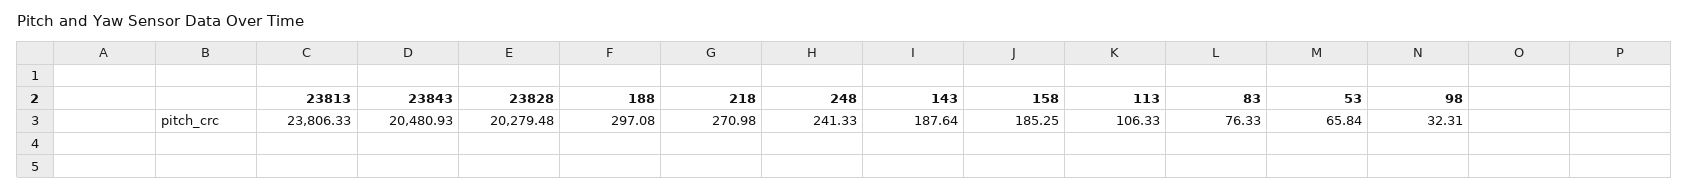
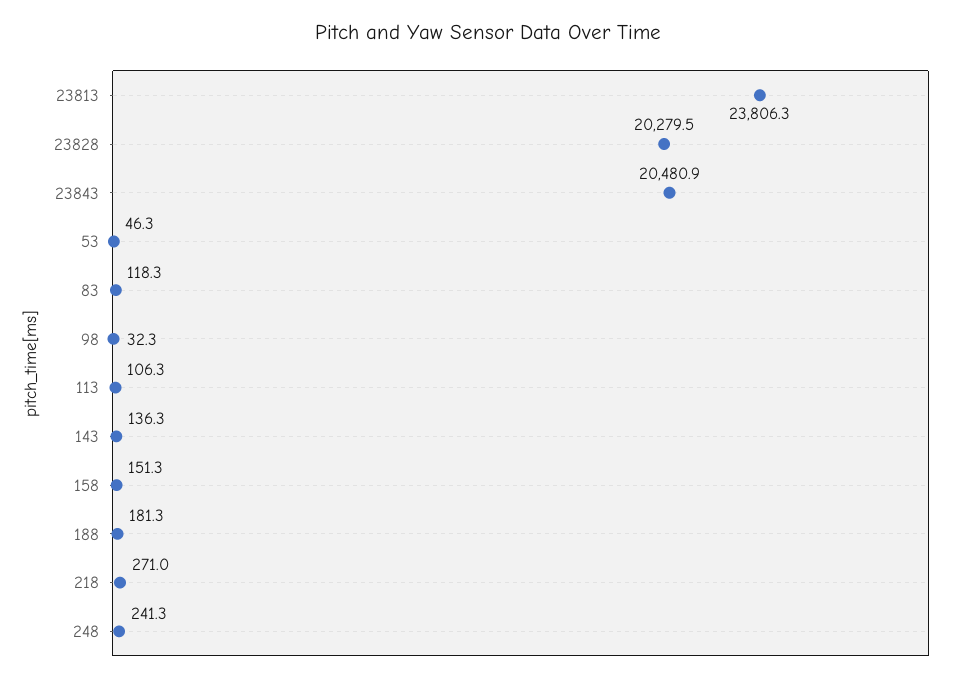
  {
    "23813": 23806.33,
    "23843": 20480.93,
    "23828": 20279.48,
-   "188": 297.08,
+   "188": 181.3,
    "218": 270.98,
    "248": 241.33,
-   "143": 187.64,
+   "143": 136.3,
-   "158": 185.25,
+   "158": 151.3,
    "113": 106.33,
-   "83": 76.33,
+   "83": 118.3,
-   "53": 65.84,
+   "53": 46.3,
    "98": 32.31
  }

